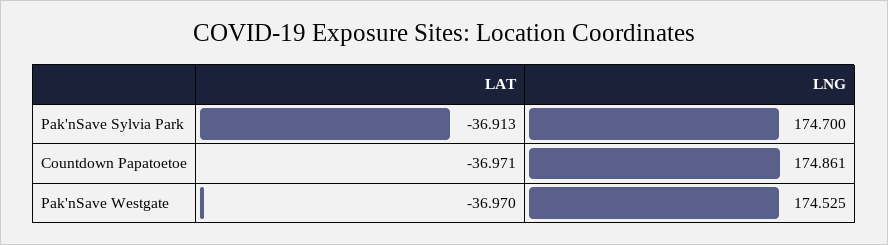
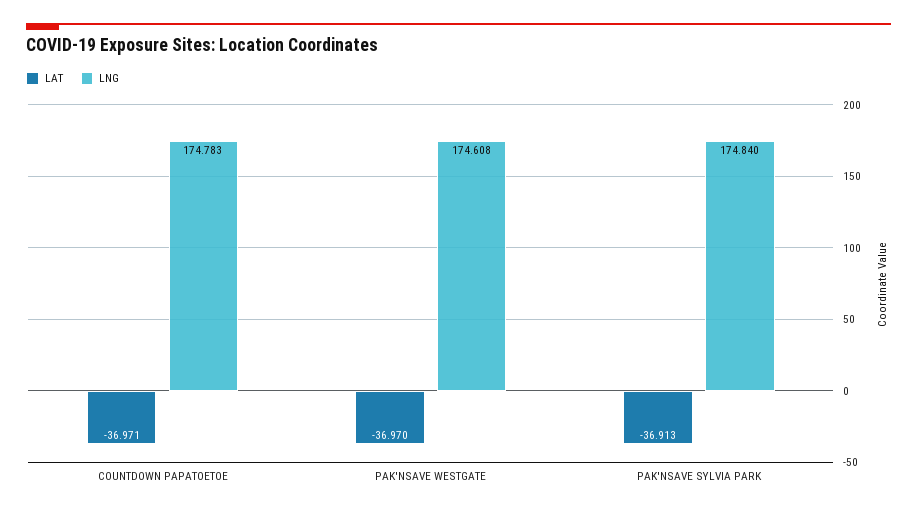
  {
    "LAT": {
      "Pak'nSave Sylvia Park": -36.913,
      "Countdown Papatoetoe": -36.971,
      "Pak'nSave Westgate": -36.97
    },
    "LNG": {
-     "Pak'nSave Sylvia Park": 174.7,
+     "Pak'nSave Sylvia Park": 174.84,
-     "Countdown Papatoetoe": 174.861,
+     "Countdown Papatoetoe": 174.783,
-     "Pak'nSave Westgate": 174.525
+     "Pak'nSave Westgate": 174.608
    }
  }

